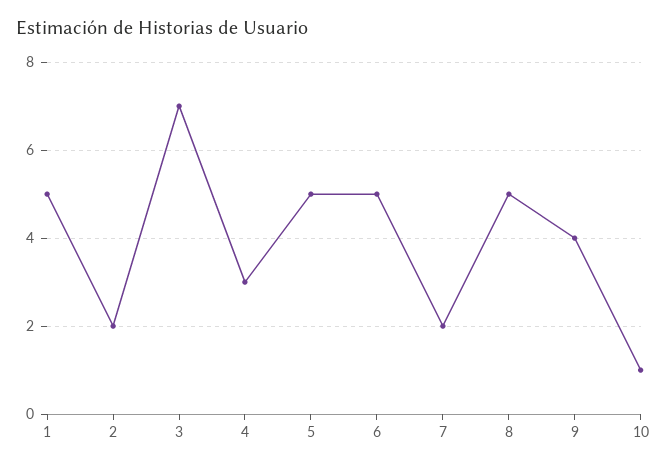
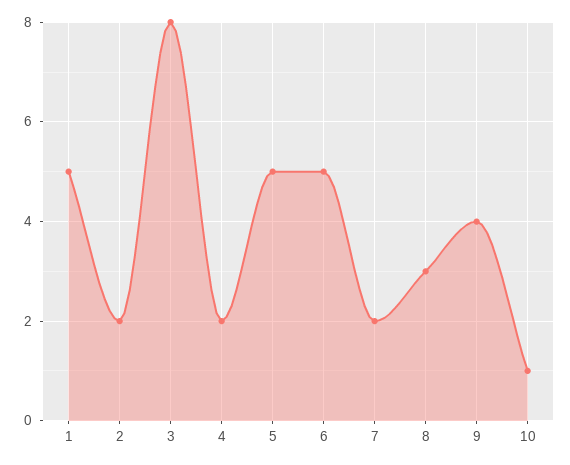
  {
    "1": 5,
    "2": 2,
-   "3": 7,
+   "3": 8,
-   "4": 3,
+   "4": 2,
    "5": 5,
    "6": 5,
    "7": 2,
-   "8": 5,
+   "8": 3,
    "9": 4,
    "10": 1
  }

